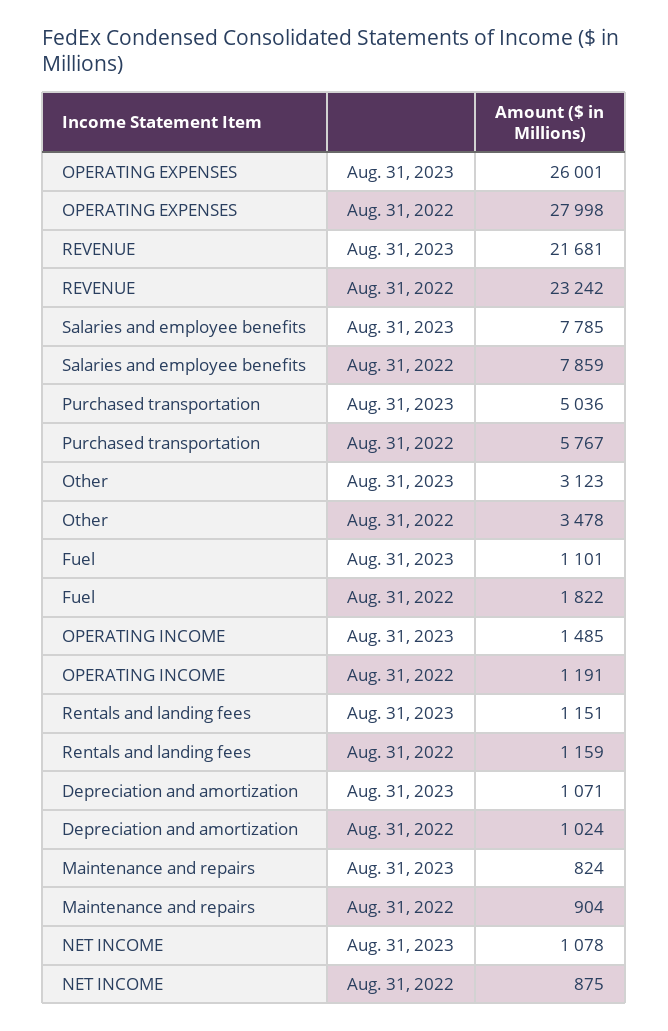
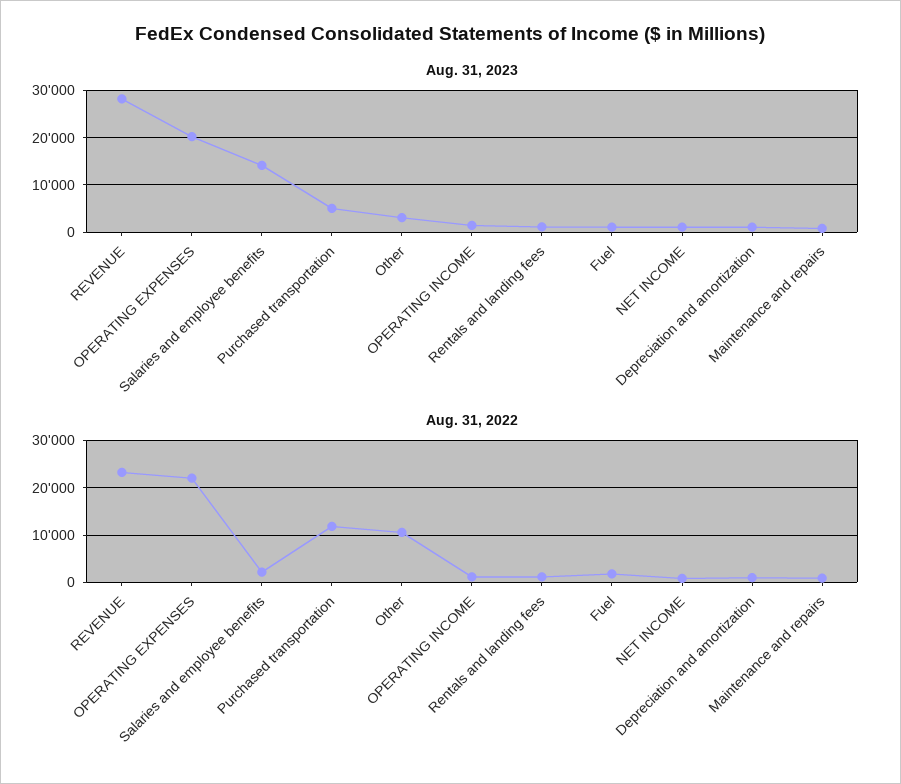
  {
    "Aug. 31, 2023": {
-     "OPERATING EXPENSES": 26001,
+     "OPERATING EXPENSES": 20000,
-     "REVENUE": 21681,
+     "REVENUE": 28000,
-     "Salaries and employee benefits": 7785,
+     "Salaries and employee benefits": 14000,
      "Purchased transportation": 5036,
      "Other": 3123,
      "Fuel": 1101,
      "OPERATING INCOME": 1485,
      "Rentals and landing fees": 1151,
      "Depreciation and amortization": 1071,
      "Maintenance and repairs": 824,
      "NET INCOME": 1078
    },
    "Aug. 31, 2022": {
-     "OPERATING EXPENSES": 27998,
+     "OPERATING EXPENSES": 22000,
      "REVENUE": 23242,
-     "Salaries and employee benefits": 7859,
+     "Salaries and employee benefits": 2000,
-     "Purchased transportation": 5767,
+     "Purchased transportation": 12000,
-     "Other": 3478,
+     "Other": 10000,
      "Fuel": 1822,
      "OPERATING INCOME": 1191,
      "Rentals and landing fees": 1159,
      "Depreciation and amortization": 1024,
      "Maintenance and repairs": 904,
      "NET INCOME": 875
    }
  }

